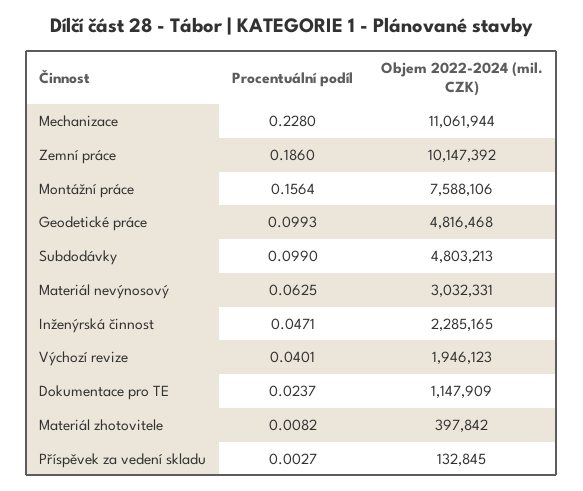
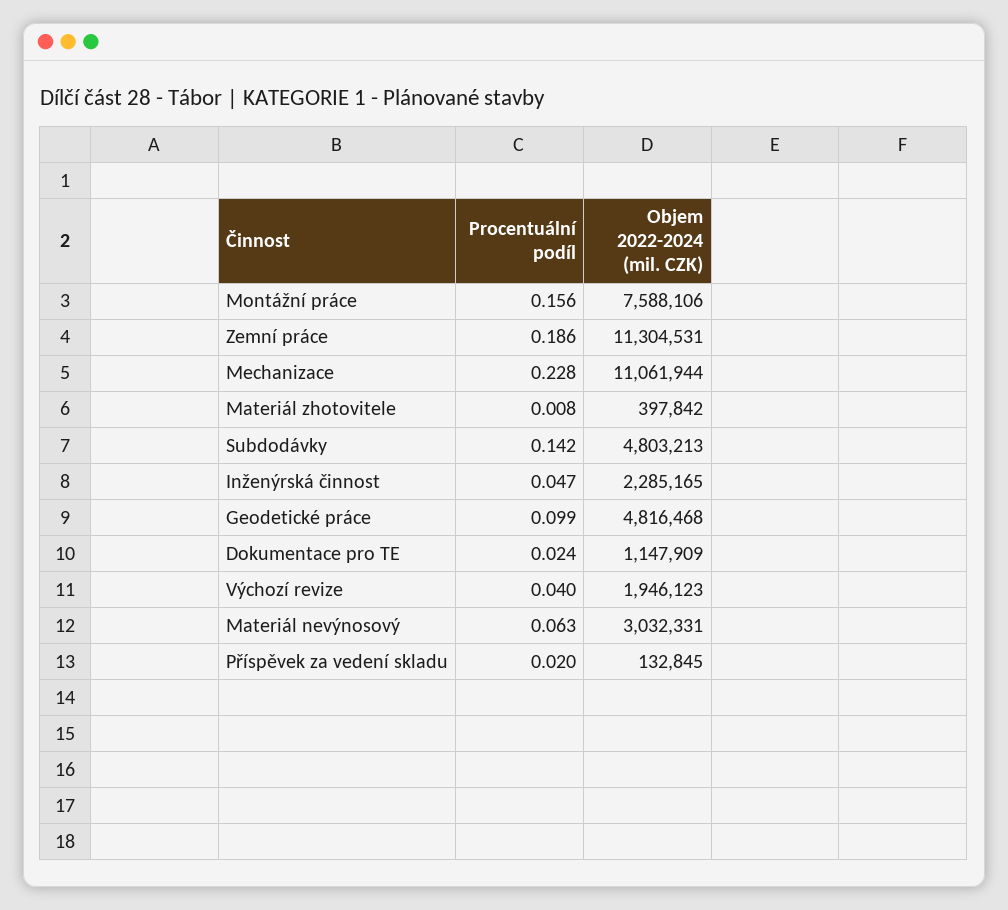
  {
    "Procentuální podíl": {
      "Mechanizace": 0.228,
      "Zemní práce": 0.186,
      "Montážní práce": 0.1564,
      "Geodetické práce": 0.0993,
-     "Subdodávky": 0.099,
+     "Subdodávky": 0.142,
      "Materiál nevýnosový": 0.0625,
      "Inženýrská činnost": 0.0471,
      "Výchozí revize": 0.0401,
      "Dokumentace pro TE": 0.0237,
      "Materiál zhotovitele": 0.0082,
-     "Příspěvek za vedení skladu": 0.0027
+     "Příspěvek za vedení skladu": 0.02
    },
    "Objem 2022-2024 (mil. CZK)": {
      "Mechanizace": 11061944,
-     "Zemní práce": 10147392,
+     "Zemní práce": 11304531,
      "Montážní práce": 7588106,
      "Geodetické práce": 4816468,
      "Subdodávky": 4803213,
      "Materiál nevýnosový": 3032331,
      "Inženýrská činnost": 2285165,
      "Výchozí revize": 1946123,
      "Dokumentace pro TE": 1147909,
      "Materiál zhotovitele": 397842,
      "Příspěvek za vedení skladu": 132845
    }
  }

